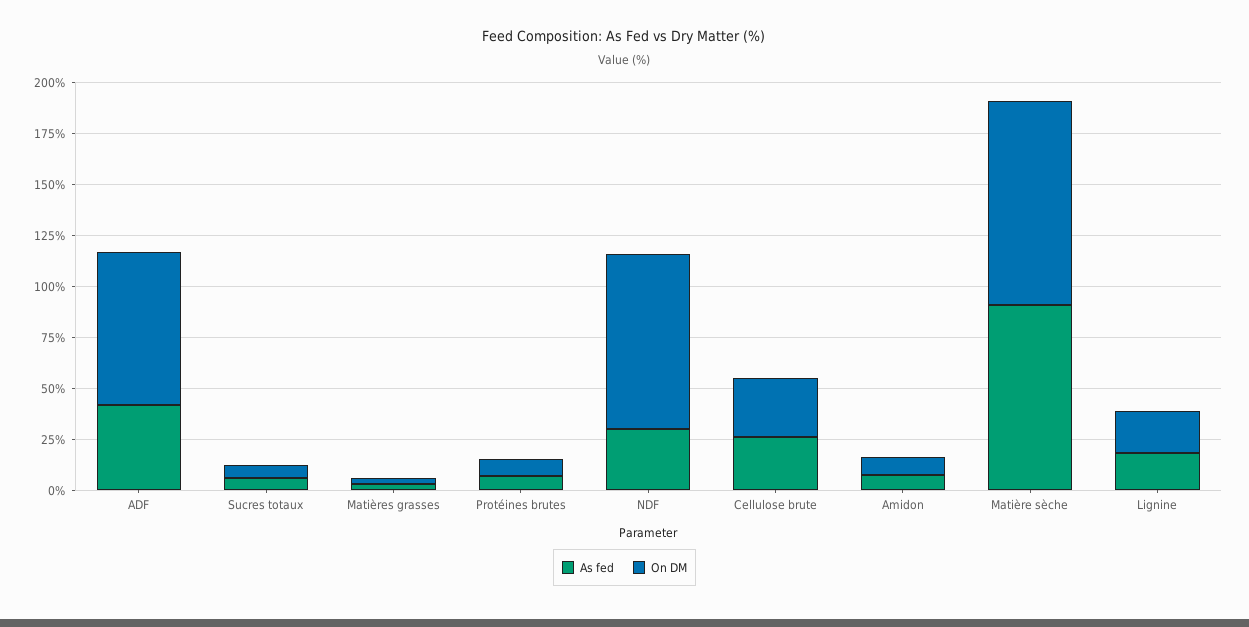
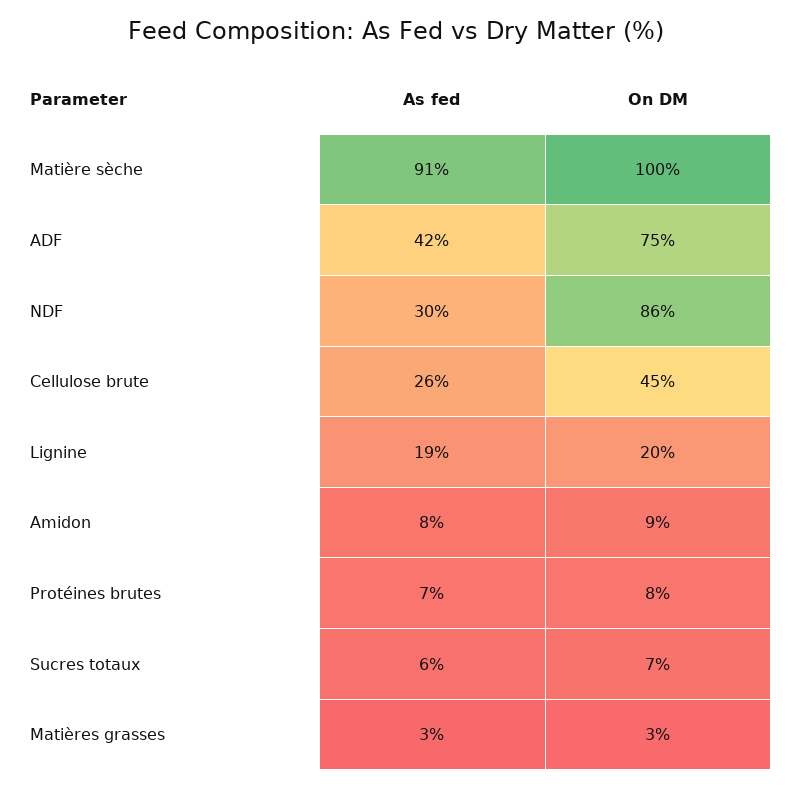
  {
    "As fed": {
      "ADF": 42,
      "Sucres totaux": 6,
      "Matières grasses": 3,
      "Protéines brutes": 7,
      "NDF": 30,
      "Cellulose brute": 26,
      "Amidon": 8,
      "Matière sèche": 91,
      "Lignine": 19
    },
    "On DM": {
      "ADF": 75,
      "Sucres totaux": 7,
      "Matières grasses": 3,
      "Protéines brutes": 8,
      "NDF": 86,
-     "Cellulose brute": 30,
+     "Cellulose brute": 45,
      "Amidon": 9,
      "Matière sèche": 100,
      "Lignine": 20
    }
  }

